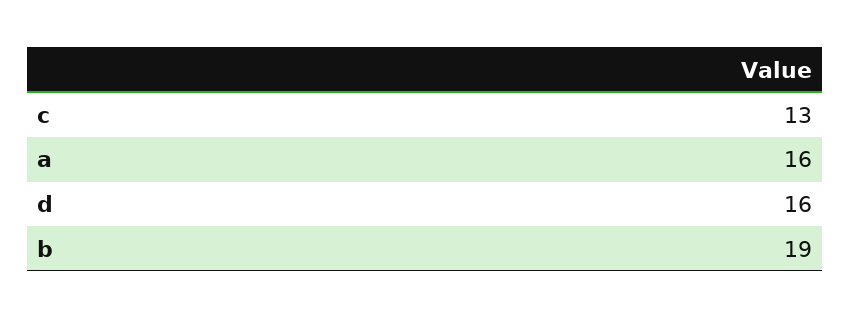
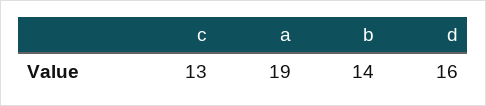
  {
    "c": 13,
-   "a": 16,
+   "a": 19,
    "d": 16,
-   "b": 19
+   "b": 14
  }

